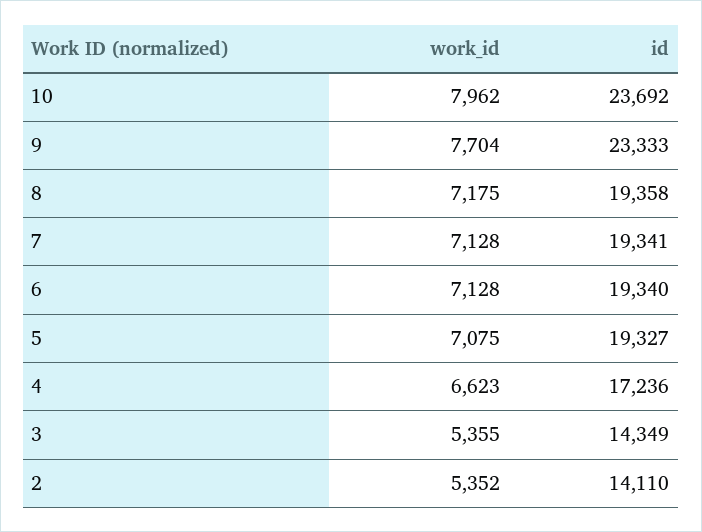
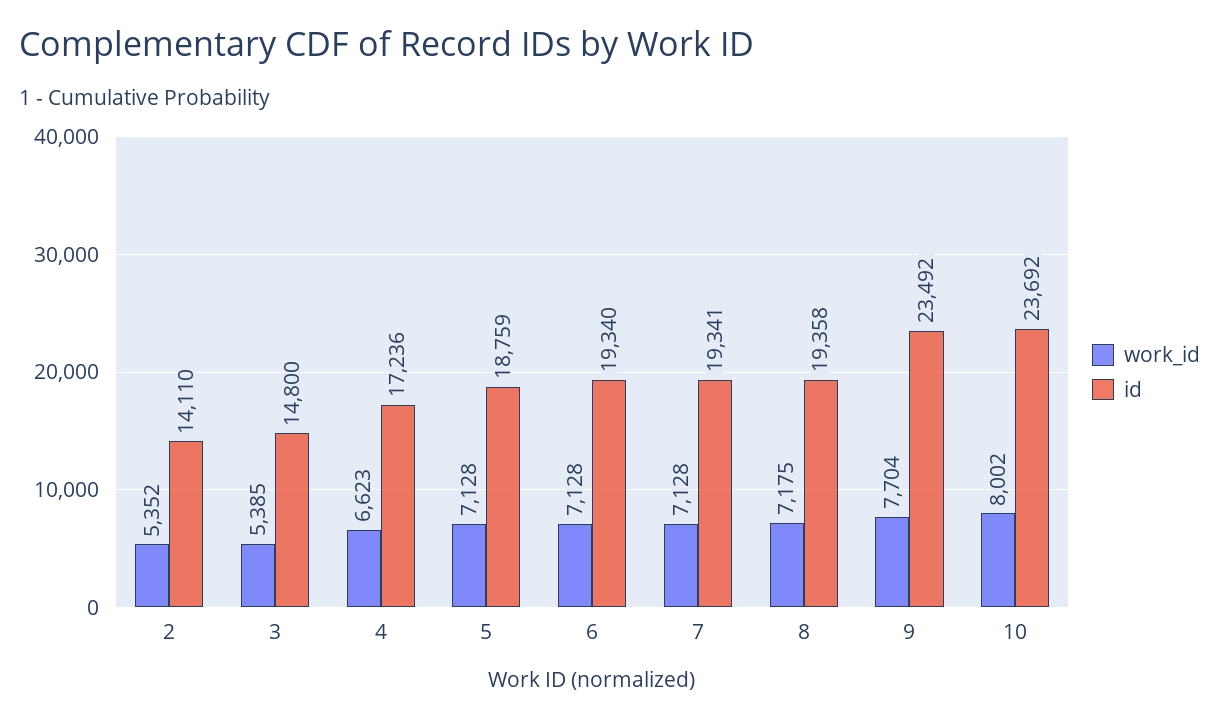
  {
    "work_id": {
-     "10": 7962,
+     "10": 8002,
      "9": 7704,
      "8": 7175,
      "7": 7128,
      "6": 7128,
-     "5": 7075,
+     "5": 7128,
      "4": 6623,
-     "3": 5355,
+     "3": 5385,
      "2": 5352
    },
    "id": {
      "10": 23692,
-     "9": 23333,
+     "9": 23492,
      "8": 19358,
      "7": 19341,
      "6": 19340,
-     "5": 19327,
+     "5": 18759,
      "4": 17236,
-     "3": 14349,
+     "3": 14800,
      "2": 14110
    }
  }

